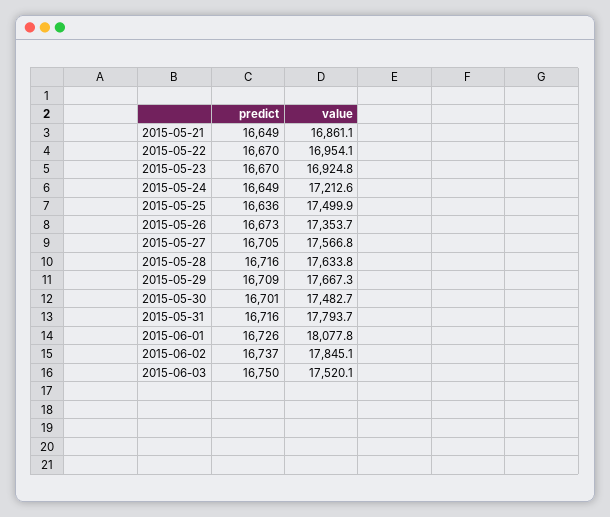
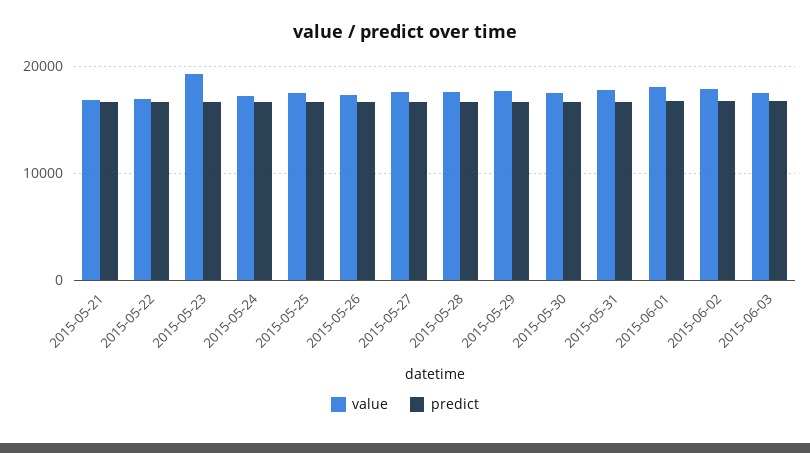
  {
    "predict": {
      "2015-05-21": 16649,
      "2015-05-22": 16670,
      "2015-05-23": 16670,
      "2015-05-24": 16649,
      "2015-05-25": 16636,
      "2015-05-26": 16673,
      "2015-05-27": 16705,
      "2015-05-28": 16716,
      "2015-05-29": 16709,
      "2015-05-30": 16701,
      "2015-05-31": 16716,
      "2015-06-01": 16726,
      "2015-06-02": 16737,
      "2015-06-03": 16750
    },
    "value": {
      "2015-05-21": 16861.1,
      "2015-05-22": 16954.1,
-     "2015-05-23": 16924.8,
+     "2015-05-23": 19000,
      "2015-05-24": 17212.6,
      "2015-05-25": 17499.9,
      "2015-05-26": 17353.7,
      "2015-05-27": 17566.8,
      "2015-05-28": 17633.8,
      "2015-05-29": 17667.3,
      "2015-05-30": 17482.7,
      "2015-05-31": 17793.7,
      "2015-06-01": 18077.8,
      "2015-06-02": 17845.1,
      "2015-06-03": 17520.1
    }
  }

